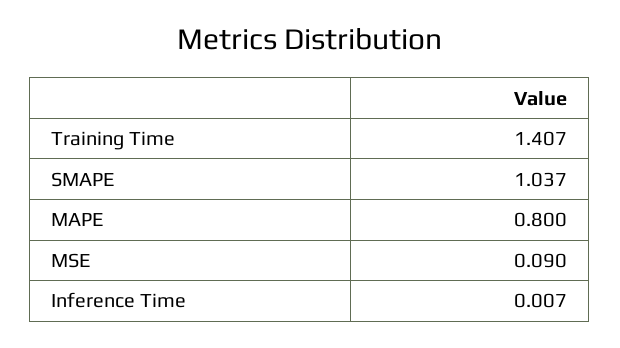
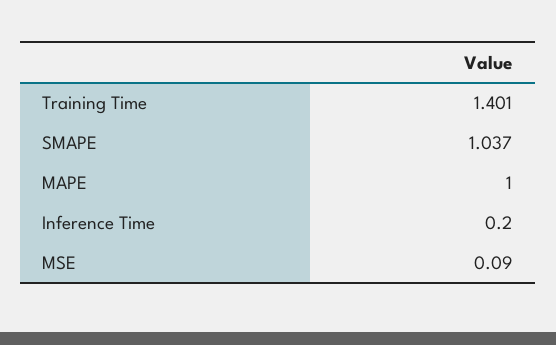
  {
-   "Training Time": 1.407,
+   "Training Time": 1.401,
    "SMAPE": 1.037,
-   "MAPE": 0.8,
+   "MAPE": 1,
    "MSE": 0.09,
-   "Inference Time": 0.007
+   "Inference Time": 0.2
  }

